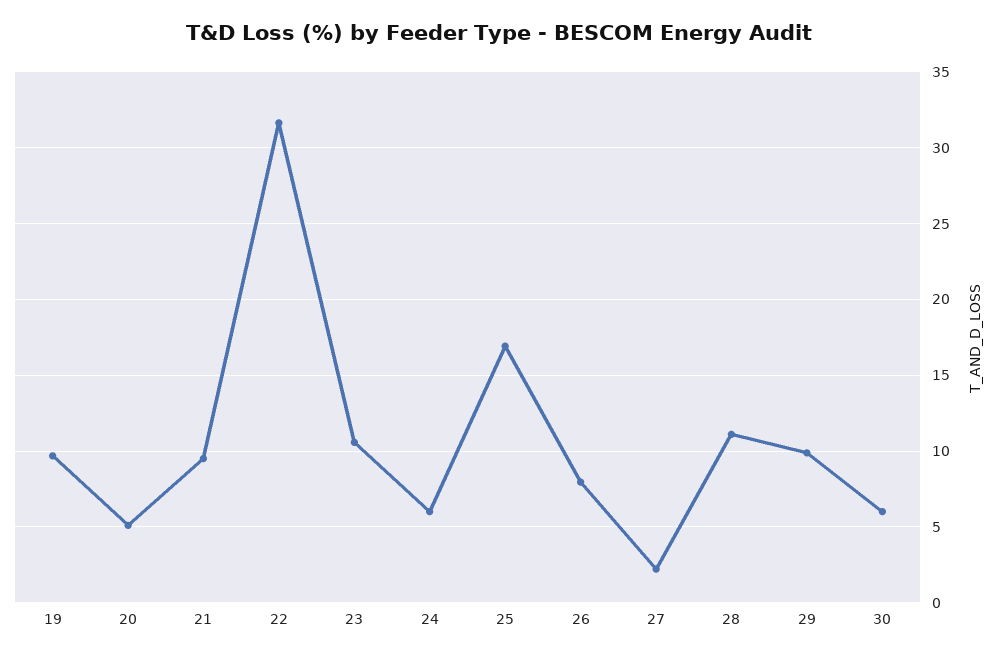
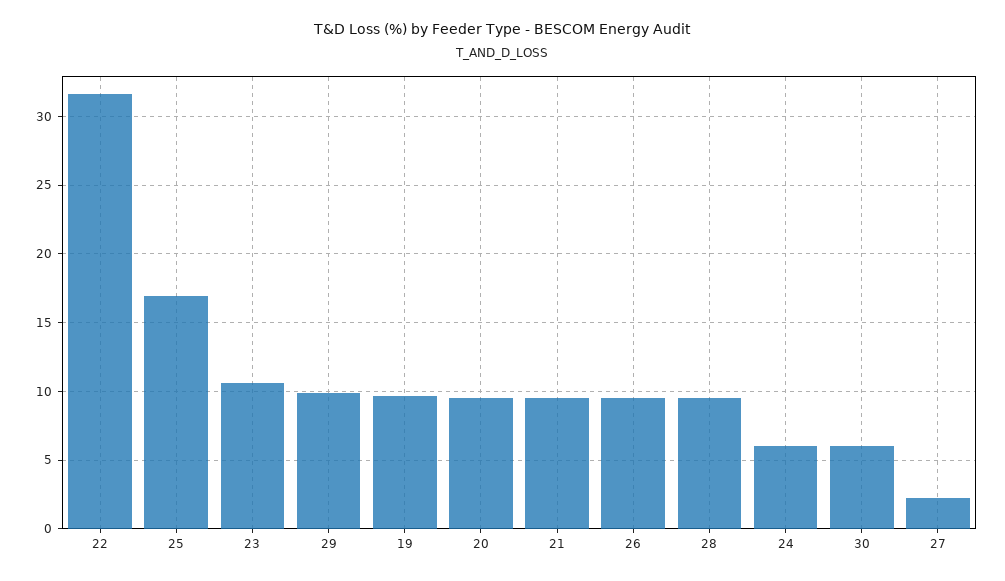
  {
    "19": 9.5,
-   "20": 5,
+   "20": 9.5,
    "21": 9.5,
    "22": 31.5,
    "23": 10.5,
    "24": 6,
    "25": 17,
-   "26": 8,
+   "26": 9.5,
    "27": 2,
-   "28": 11,
+   "28": 9.5,
    "29": 10,
    "30": 6
  }

